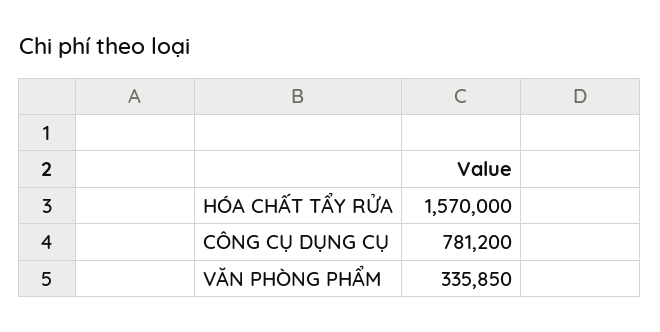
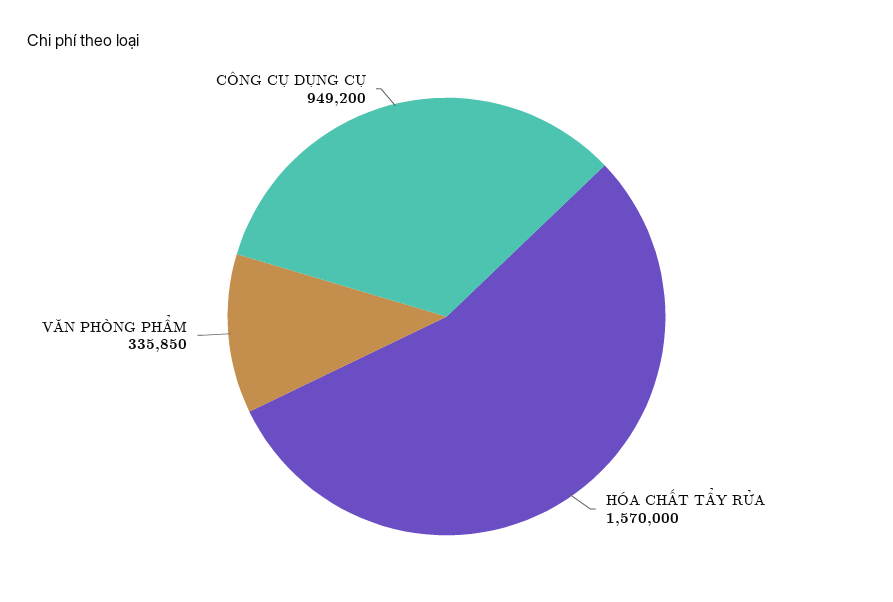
  {
    "HÓA CHẤT TẨY RỬA": 1570000,
-   "CÔNG CỤ DỤNG CỤ": 781200,
+   "CÔNG CỤ DỤNG CỤ": 949200,
    "VĂN PHÒNG PHẨM": 335850
  }

